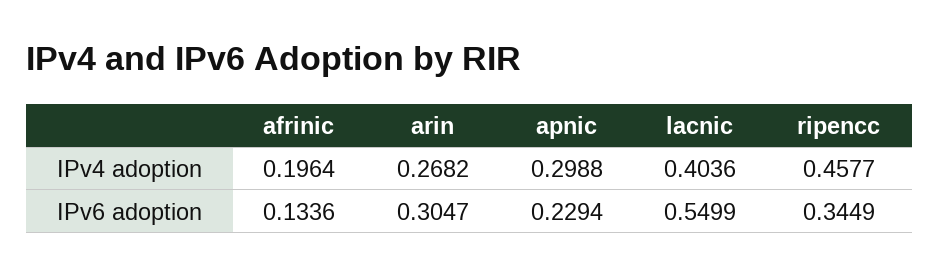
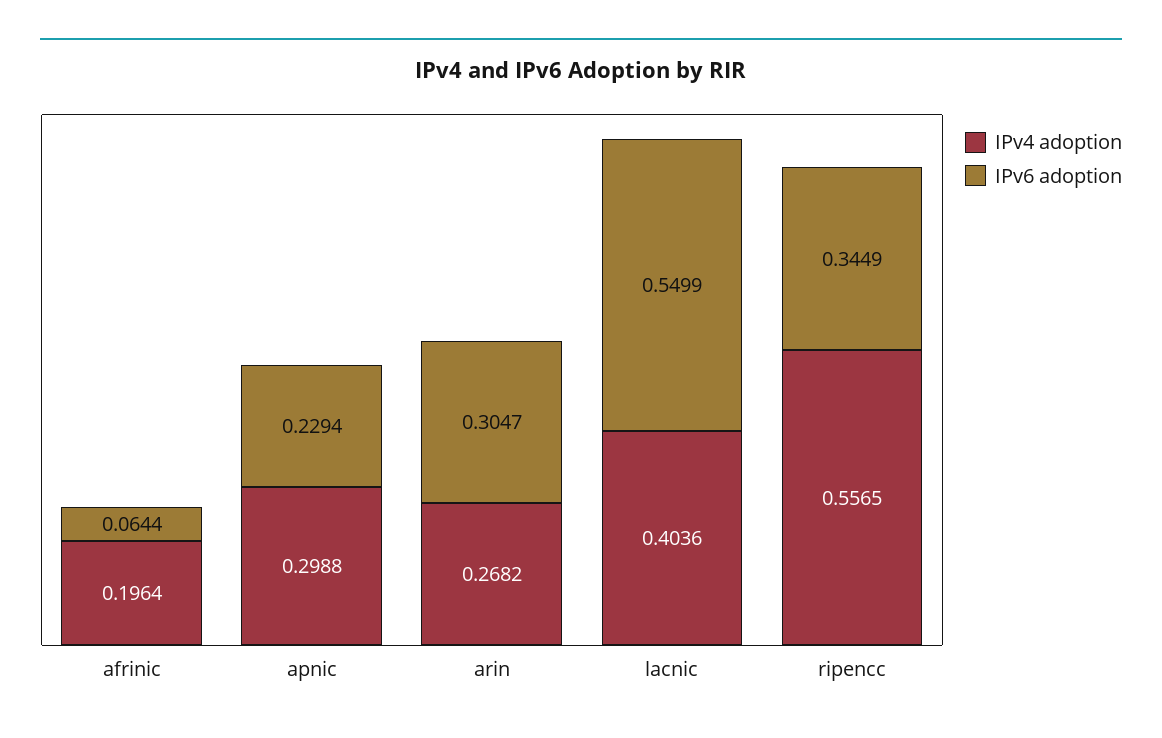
  {
    "IPv4 adoption": {
      "afrinic": 0.1964,
      "arin": 0.2682,
      "apnic": 0.2988,
      "lacnic": 0.4036,
-     "ripencc": 0.4577
+     "ripencc": 0.5565
    },
    "IPv6 adoption": {
-     "afrinic": 0.1336,
+     "afrinic": 0.0644,
      "arin": 0.3047,
      "apnic": 0.2294,
      "lacnic": 0.5499,
      "ripencc": 0.3449
    }
  }

